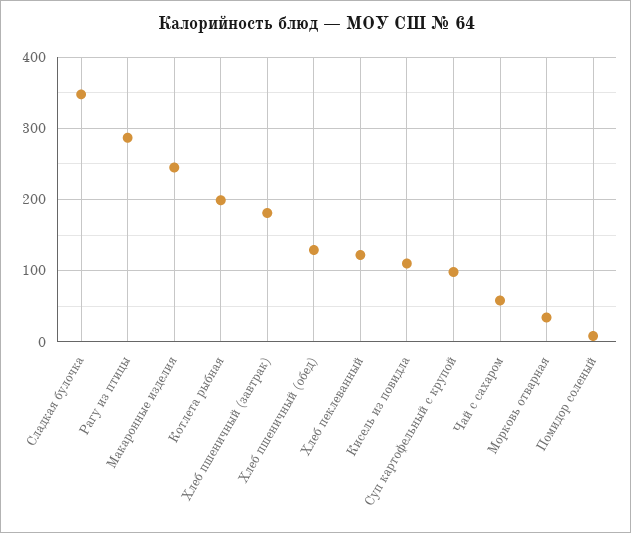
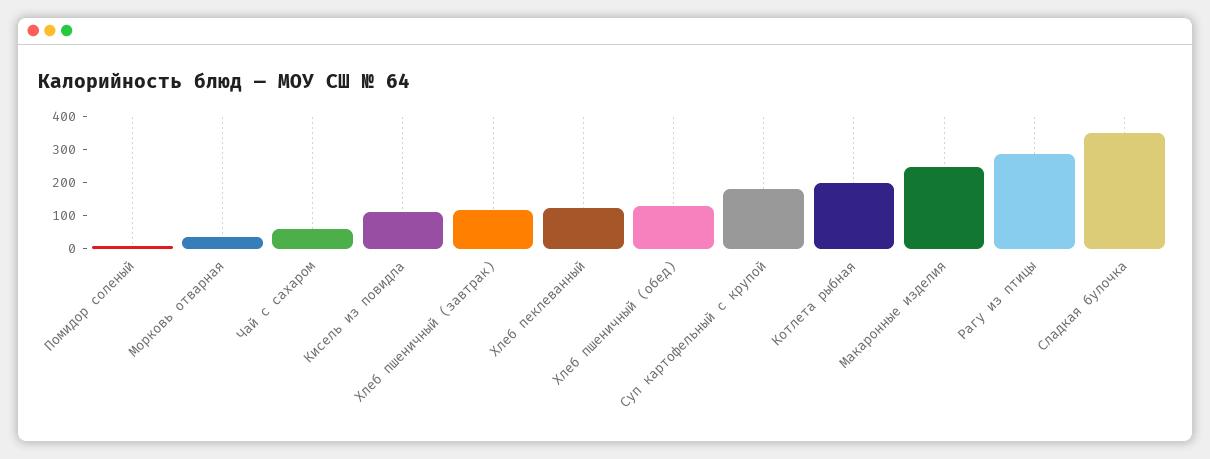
  {
    "Сладкая булочка": 350,
    "Рагу из птицы": 290,
    "Макаронные изделия": 250,
    "Котлета рыбная": 200,
-   "Хлеб пшеничный (завтрак)": 180,
+   "Хлеб пшеничный (завтрак)": 125,
    "Хлеб пшеничный (обед)": 130,
    "Хлеб пеклеванный": 120,
    "Кисель из повидла": 110,
-   "Суп картофельный с крупой": 100,
+   "Суп картофельный с крупой": 175,
    "Чай с сахаром": 60,
    "Морковь отварная": 30,
    "Помидор соленый": 10
  }

